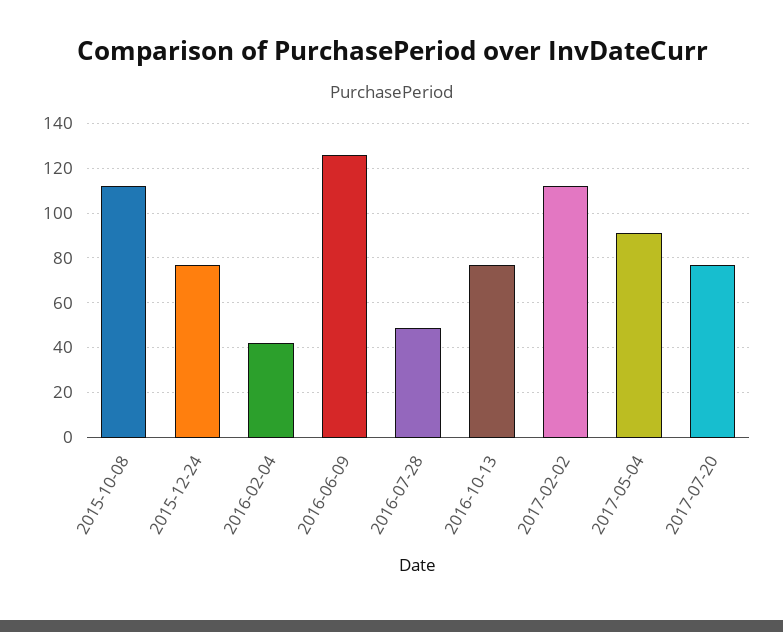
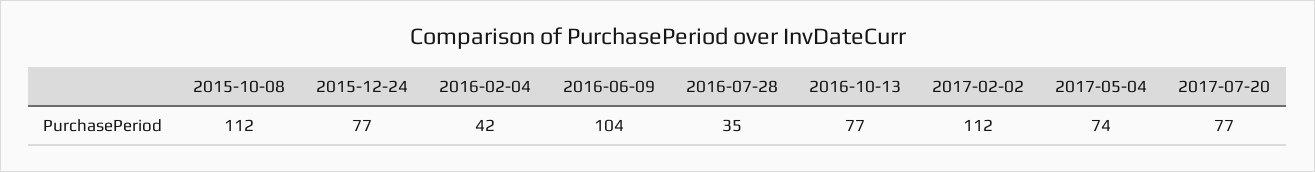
  {
    "2015-10-08": 112,
    "2015-12-24": 77,
    "2016-02-04": 42,
-   "2016-06-09": 125,
+   "2016-06-09": 104,
-   "2016-07-28": 50,
+   "2016-07-28": 35,
    "2016-10-13": 77,
    "2017-02-02": 112,
-   "2017-05-04": 90,
+   "2017-05-04": 74,
    "2017-07-20": 77
  }

